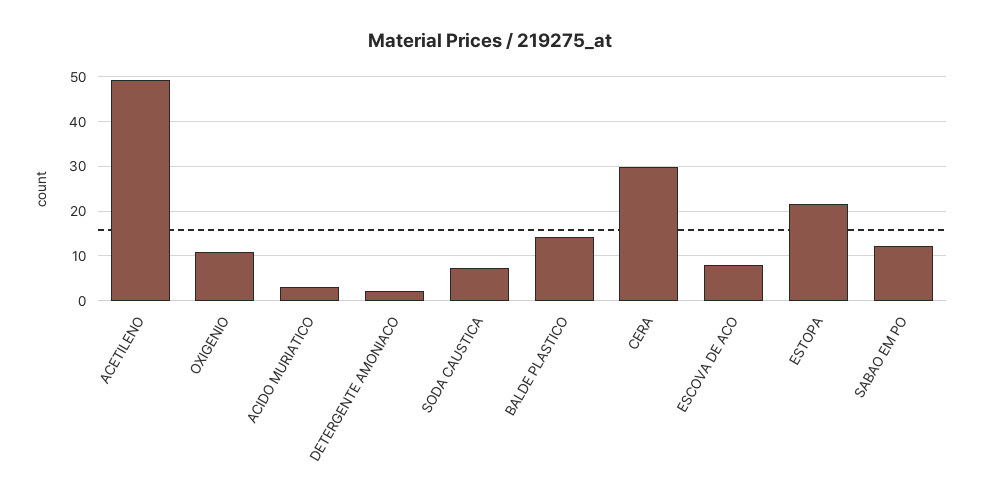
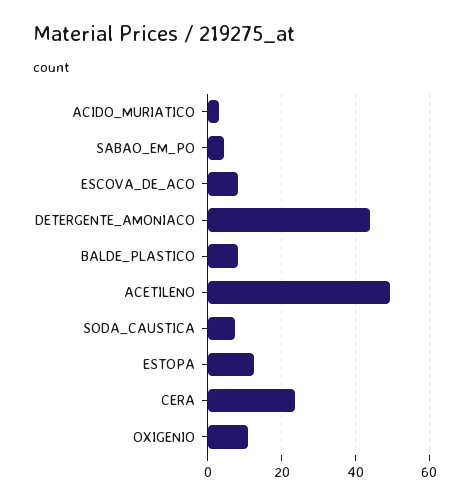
  {
    "ACETILENO": 50,
    "OXIGENIO": 10,
    "ACIDO MURIATICO": 4,
-   "DETERGENTE AMONIACO": 2,
+   "DETERGENTE AMONIACO": 44,
    "SODA CAUSTICA": 8,
-   "BALDE PLASTICO": 14,
+   "BALDE PLASTICO": 8,
-   "CERA": 30,
+   "CERA": 24,
    "ESCOVA DE ACO": 8,
-   "ESTOPA": 22,
+   "ESTOPA": 12,
-   "SABAO EM PO": 12
+   "SABAO EM PO": 4
  }

